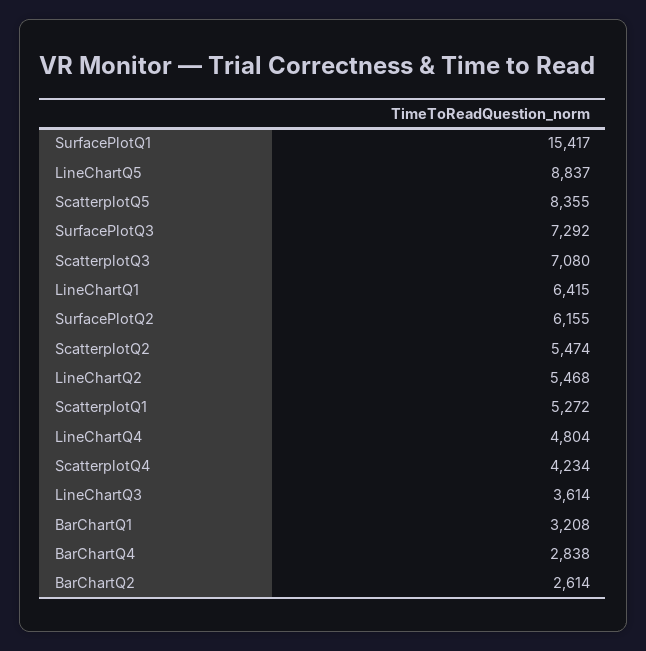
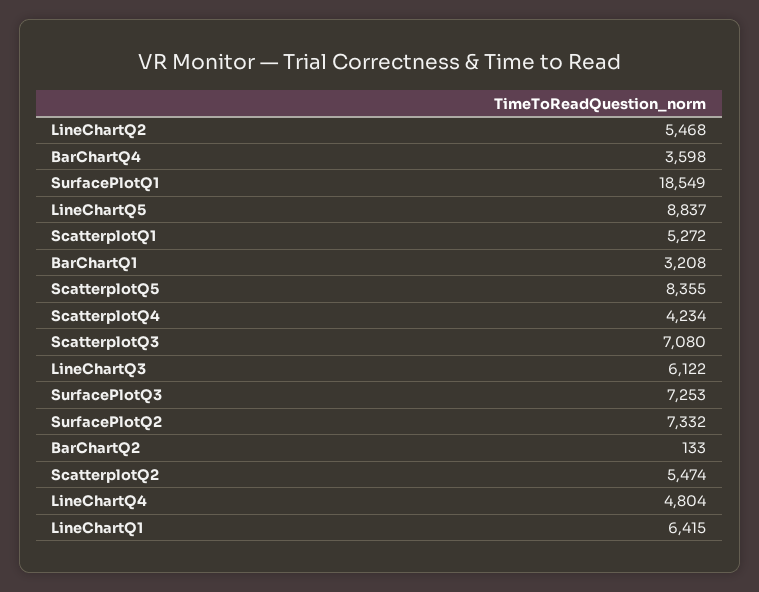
  {
-   "SurfacePlotQ1": 15417,
+   "SurfacePlotQ1": 18549,
    "LineChartQ5": 8837,
    "ScatterplotQ5": 8355,
-   "SurfacePlotQ3": 7292,
+   "SurfacePlotQ3": 7253,
    "ScatterplotQ3": 7080,
    "LineChartQ1": 6415,
-   "SurfacePlotQ2": 6155,
+   "SurfacePlotQ2": 7332,
    "ScatterplotQ2": 5474,
    "LineChartQ2": 5468,
    "ScatterplotQ1": 5272,
    "LineChartQ4": 4804,
    "ScatterplotQ4": 4234,
-   "LineChartQ3": 3614,
+   "LineChartQ3": 6122,
    "BarChartQ1": 3208,
-   "BarChartQ4": 2838,
+   "BarChartQ4": 3598,
-   "BarChartQ2": 2614
+   "BarChartQ2": 133
  }

